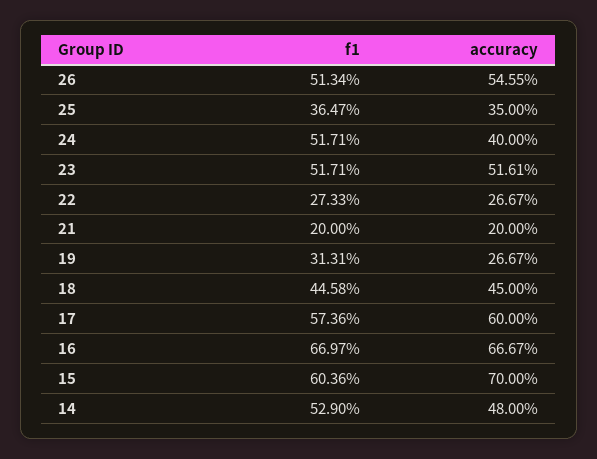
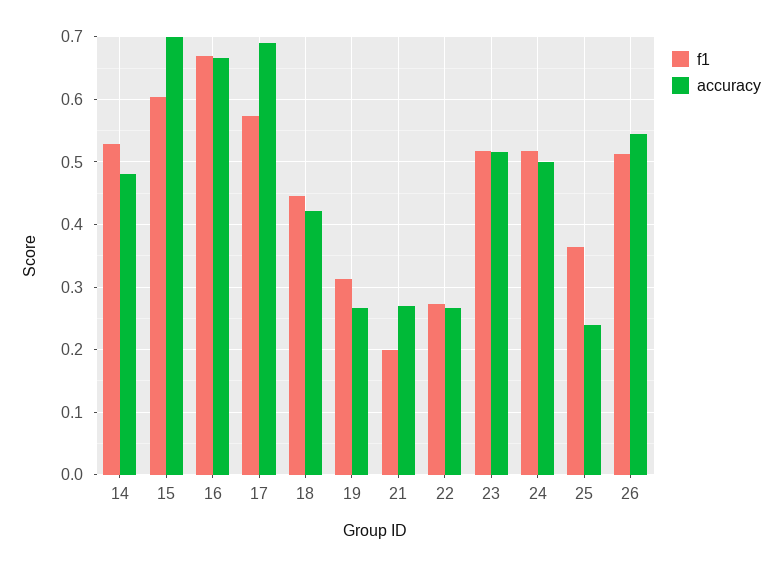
  {
    "f1": {
      "26": 0.5134,
      "25": 0.3647,
      "24": 0.5171,
      "23": 0.5171,
      "22": 0.2733,
      "21": 0.2,
      "19": 0.3131,
      "18": 0.4458,
      "17": 0.5736,
      "16": 0.6697,
      "15": 0.6036,
      "14": 0.529
    },
    "accuracy": {
      "26": 0.5455,
-     "25": 0.35,
+     "25": 0.24,
-     "24": 0.4,
+     "24": 0.5,
      "23": 0.5161,
      "22": 0.2667,
-     "21": 0.2,
+     "21": 0.27,
      "19": 0.2667,
-     "18": 0.45,
+     "18": 0.42,
-     "17": 0.6,
+     "17": 0.69,
      "16": 0.6667,
      "15": 0.7,
      "14": 0.48
    }
  }

